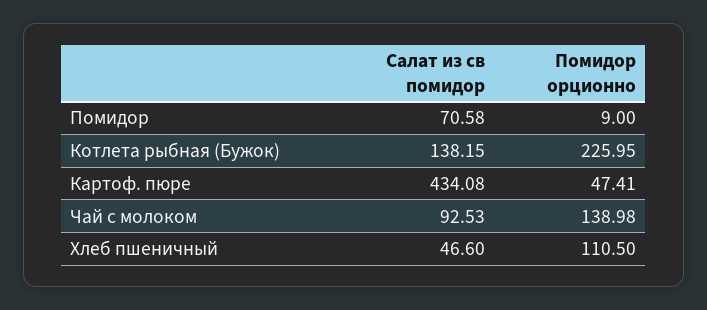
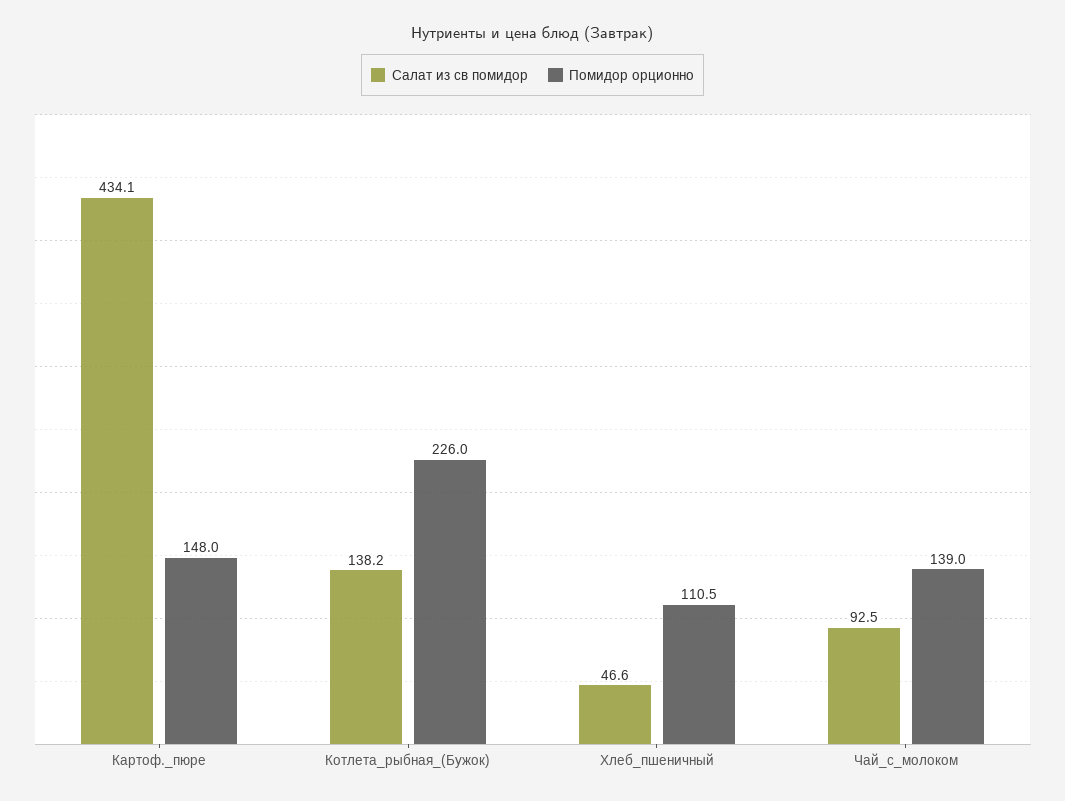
  {
    "Салат из св помидор": {
-     "Помидор": 70.58,
      "Котлета рыбная (Бужок)": 138.15,
      "Картоф. пюре": 434.08,
      "Чай с молоком": 92.53,
      "Хлеб пшеничный": 46.6
    },
    "Помидор орционно": {
-     "Помидор": 9,
      "Котлета рыбная (Бужок)": 225.95,
-     "Картоф. пюре": 47.41,
+     "Картоф. пюре": 148,
      "Чай с молоком": 138.98,
      "Хлеб пшеничный": 110.5
    }
  }

